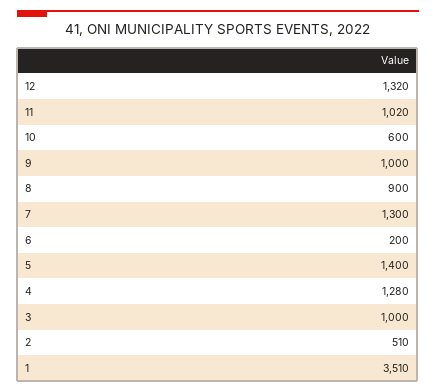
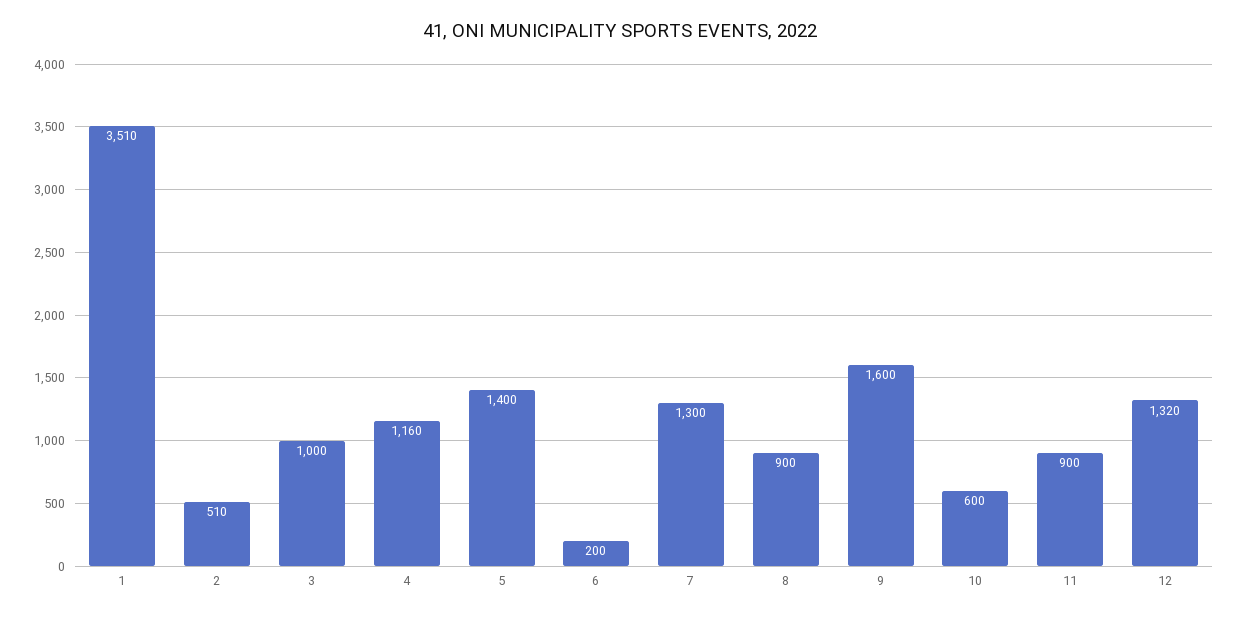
  {
    "12": 1320,
-   "11": 1020,
+   "11": 900,
    "10": 600,
-   "9": 1000,
+   "9": 1600,
    "8": 900,
    "7": 1300,
    "6": 200,
    "5": 1400,
-   "4": 1280,
+   "4": 1160,
    "3": 1000,
    "2": 510,
    "1": 3510
  }

